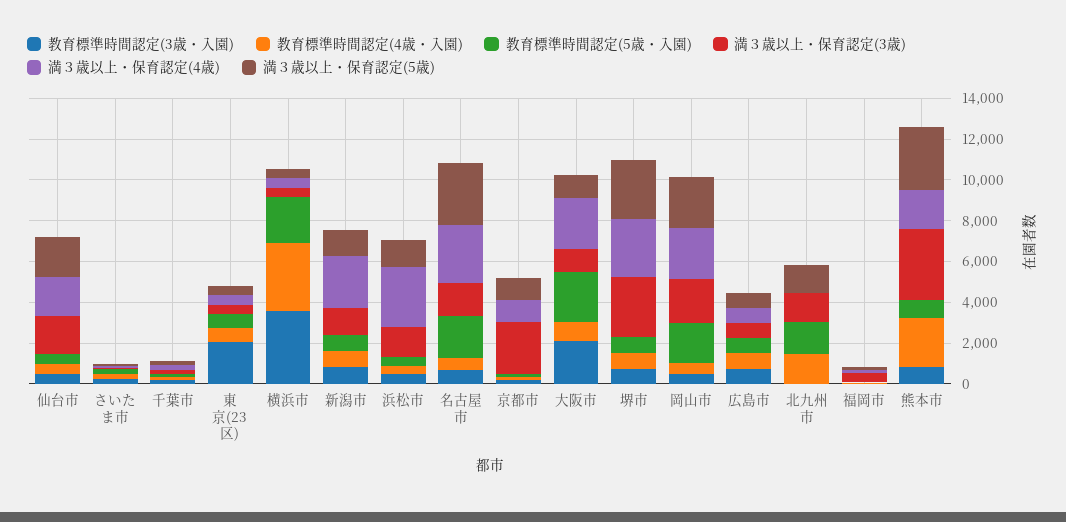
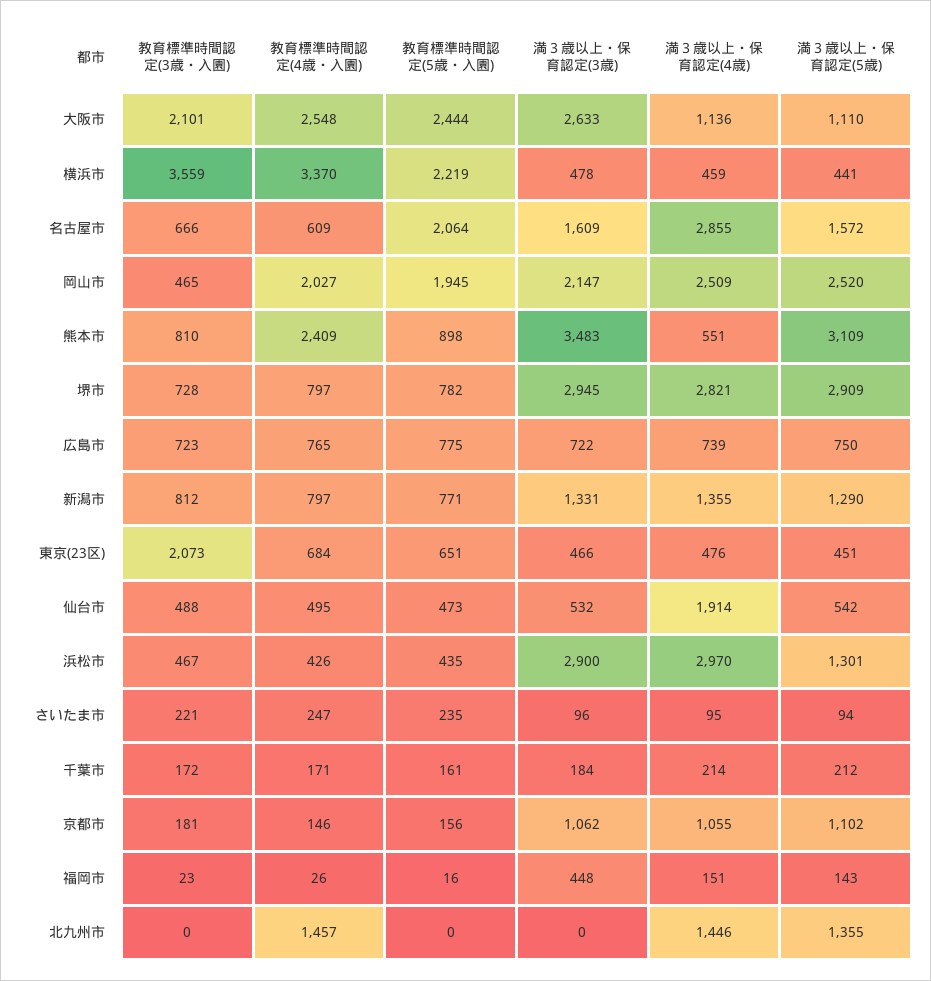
  {
    "教育標準時間認定(3歳・入園)": {
      "仙台市": 488,
      "さいたま市": 221,
      "千葉市": 172,
      "東京(23区)": 2073,
      "横浜市": 3559,
      "新潟市": 812,
      "浜松市": 467,
      "名古屋市": 666,
      "京都市": 181,
      "大阪市": 2101,
      "堺市": 728,
      "岡山市": 465,
      "広島市": 723,
      "北九州市": 0,
      "福岡市": 23,
      "熊本市": 810
    },
    "教育標準時間認定(4歳・入園)": {
      "仙台市": 495,
      "さいたま市": 247,
      "千葉市": 171,
      "東京(23区)": 684,
      "横浜市": 3370,
      "新潟市": 797,
      "浜松市": 426,
      "名古屋市": 609,
      "京都市": 146,
-     "大阪市": 1000,
+     "大阪市": 2548,
      "堺市": 797,
-     "岡山市": 500,
+     "岡山市": 2027,
      "広島市": 765,
      "北九州市": 1457,
      "福岡市": 26,
      "熊本市": 2409
    },
    "教育標準時間認定(5歳・入園)": {
      "仙台市": 473,
      "さいたま市": 235,
      "千葉市": 161,
      "東京(23区)": 651,
      "横浜市": 2219,
      "新潟市": 771,
      "浜松市": 435,
      "名古屋市": 2064,
      "京都市": 156,
      "大阪市": 2444,
      "堺市": 782,
      "岡山市": 1945,
      "広島市": 775,
-     "北九州市": 1500,
+     "北九州市": 0,
      "福岡市": 16,
      "熊本市": 898
    },
    "満３歳以上・保育認定(3歳)": {
-     "仙台市": 2000,
+     "仙台市": 532,
      "さいたま市": 96,
      "千葉市": 184,
      "東京(23区)": 466,
      "横浜市": 478,
      "新潟市": 1331,
-     "浜松市": 1500,
+     "浜松市": 2900,
      "名古屋市": 1609,
-     "京都市": 2500,
+     "京都市": 1062,
-     "大阪市": 1000,
+     "大阪市": 2633,
      "堺市": 2945,
      "岡山市": 2147,
      "広島市": 722,
-     "北九州市": 1500,
+     "北九州市": 0,
      "福岡市": 448,
      "熊本市": 3483
    },
    "満３歳以上・保育認定(4歳)": {
      "仙台市": 1914,
      "さいたま市": 95,
      "千葉市": 214,
      "東京(23区)": 476,
      "横浜市": 459,
-     "新潟市": 2500,
+     "新潟市": 1355,
      "浜松市": 2970,
      "名古屋市": 2855,
      "京都市": 1055,
-     "大阪市": 2500,
+     "大阪市": 1136,
      "堺市": 2821,
      "岡山市": 2509,
      "広島市": 739,
-     "北九州市": 0,
+     "北九州市": 1446,
      "福岡市": 151,
-     "熊本市": 2000
+     "熊本市": 551
    },
    "満３歳以上・保育認定(5歳)": {
-     "仙台市": 2000,
+     "仙台市": 542,
      "さいたま市": 94,
      "千葉市": 212,
      "東京(23区)": 451,
      "横浜市": 441,
      "新潟市": 1290,
      "浜松市": 1301,
-     "名古屋市": 3000,
+     "名古屋市": 1572,
      "京都市": 1102,
      "大阪市": 1110,
      "堺市": 2909,
      "岡山市": 2520,
      "広島市": 750,
      "北九州市": 1355,
      "福岡市": 143,
      "熊本市": 3109
    }
  }

